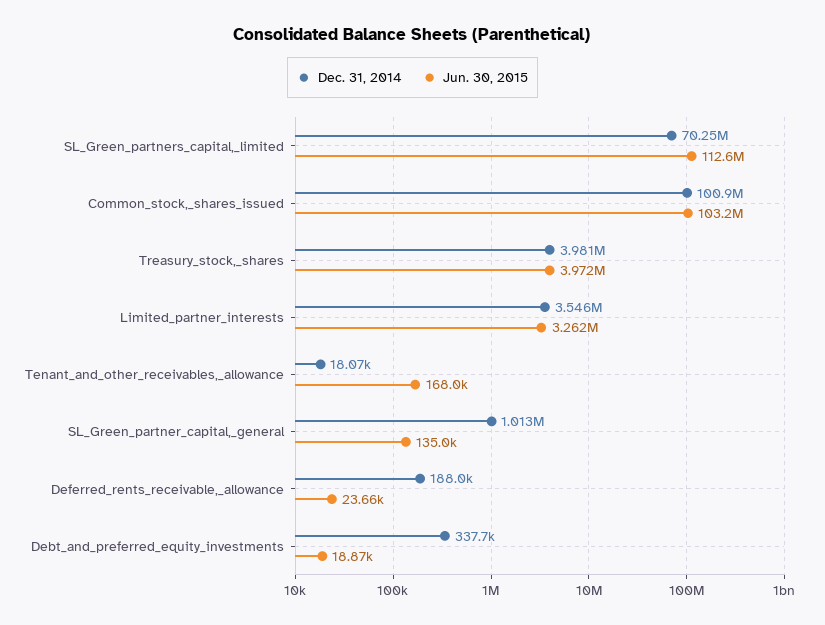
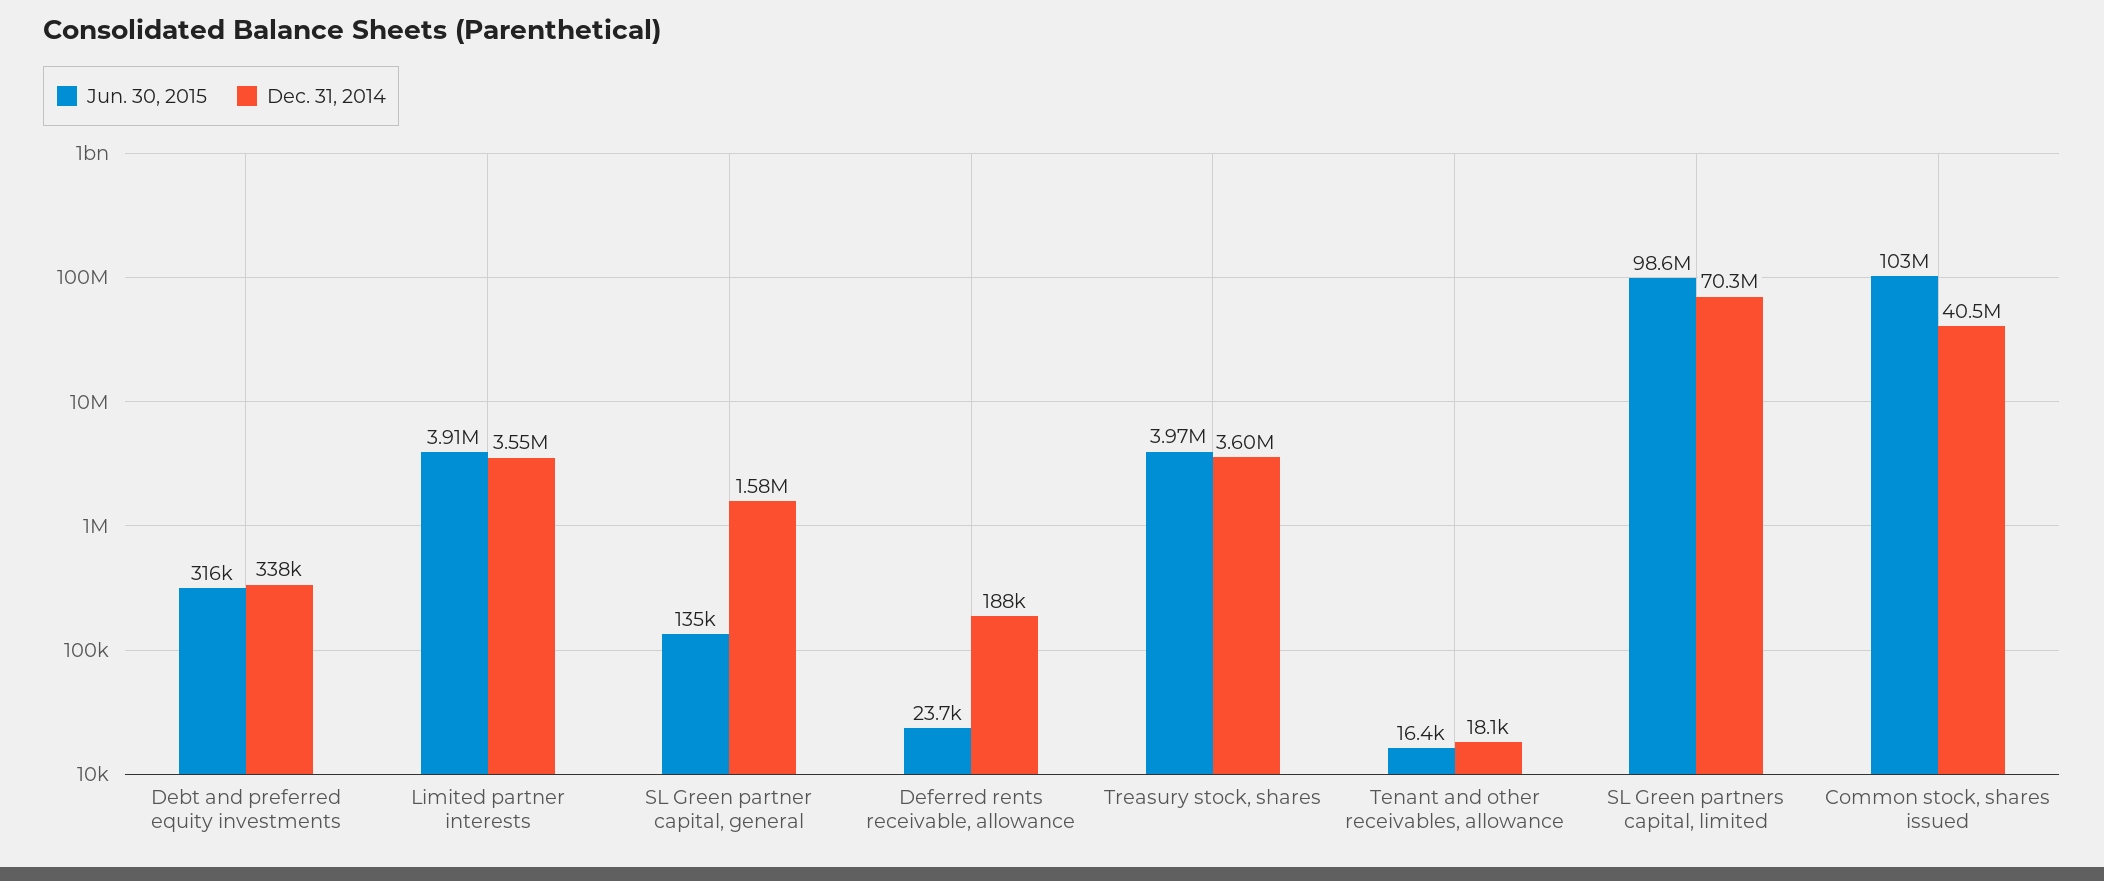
  {
    "Dec. 31, 2014": {
      "SL_Green_partners_capital,_limited": 70250000,
-     "Common_stock,_shares_issued": 100900000,
+     "Common_stock,_shares_issued": 40500000,
-     "Treasury_stock,_shares": 3981000,
+     "Treasury_stock,_shares": 3600000,
      "Limited_partner_interests": 3546000,
      "Tenant_and_other_receivables,_allowance": 18070,
-     "SL_Green_partner_capital,_general": 1013000,
+     "SL_Green_partner_capital,_general": 1580000,
      "Deferred_rents_receivable,_allowance": 188000,
      "Debt_and_preferred_equity_investments": 337700
    },
    "Jun. 30, 2015": {
-     "SL_Green_partners_capital,_limited": 112600000,
+     "SL_Green_partners_capital,_limited": 98600000,
      "Common_stock,_shares_issued": 103200000,
      "Treasury_stock,_shares": 3972000,
-     "Limited_partner_interests": 3262000,
+     "Limited_partner_interests": 3910000,
-     "Tenant_and_other_receivables,_allowance": 168000,
+     "Tenant_and_other_receivables,_allowance": 16400,
      "SL_Green_partner_capital,_general": 135000,
      "Deferred_rents_receivable,_allowance": 23660,
-     "Debt_and_preferred_equity_investments": 18870
+     "Debt_and_preferred_equity_investments": 316000
    }
  }

